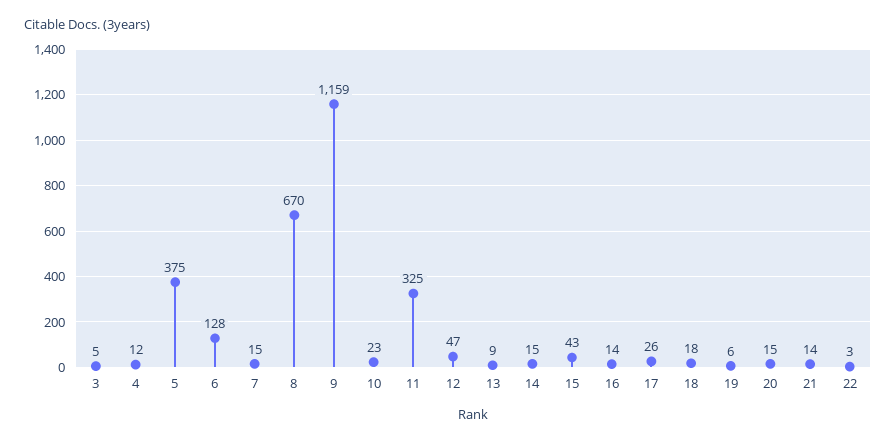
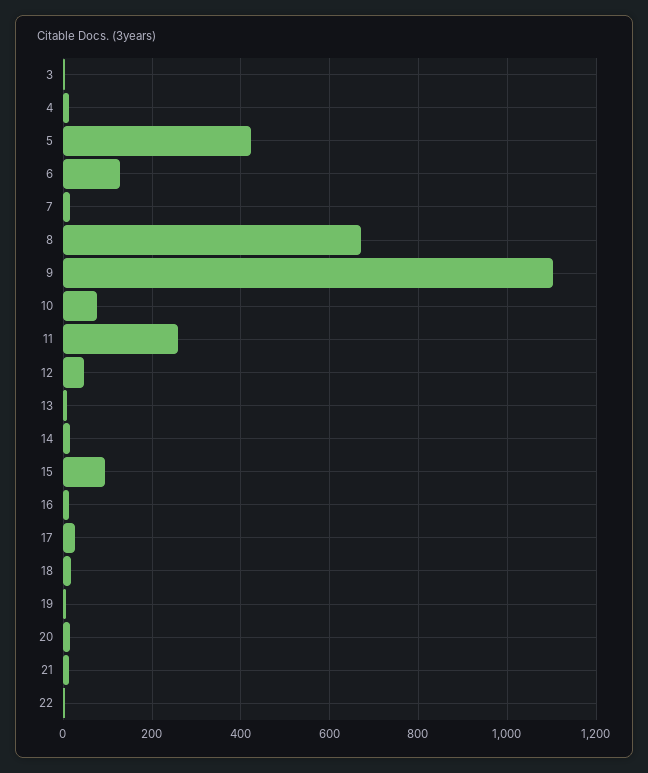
  {
    "3": 5,
    "4": 12,
-   "5": 375,
+   "5": 420,
    "6": 128,
    "7": 15,
    "8": 670,
-   "9": 1159,
+   "9": 1100,
-   "10": 23,
+   "10": 80,
-   "11": 325,
+   "11": 260,
    "12": 47,
    "13": 9,
    "14": 15,
-   "15": 43,
+   "15": 100,
    "16": 14,
    "17": 26,
    "18": 18,
    "19": 6,
    "20": 15,
    "21": 14,
    "22": 3
  }

